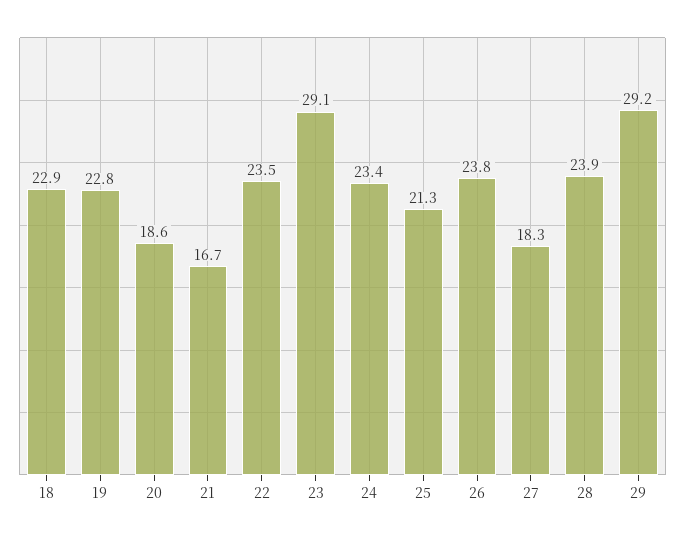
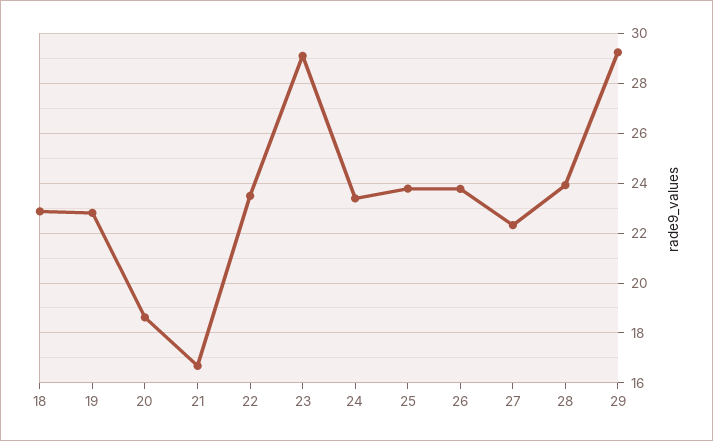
  {
    "18": 22.9,
    "19": 22.8,
    "20": 18.6,
    "21": 16.7,
    "22": 23.5,
    "23": 29.1,
    "24": 23.4,
-   "25": 21.3,
+   "25": 23.75,
    "26": 23.8,
-   "27": 18.3,
+   "27": 22.25,
    "28": 23.9,
    "29": 29.2
  }

